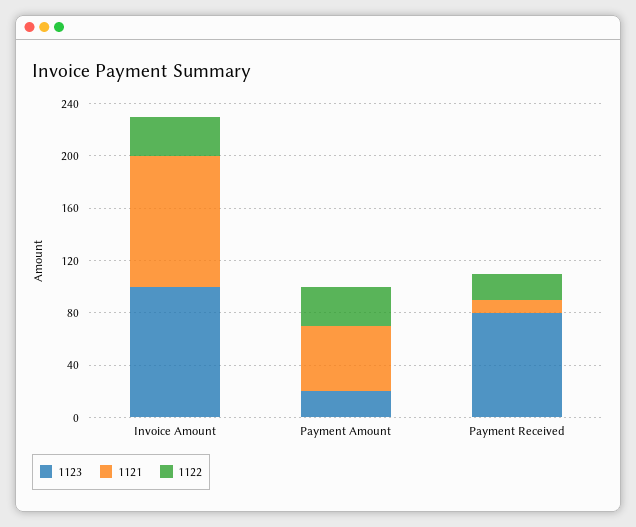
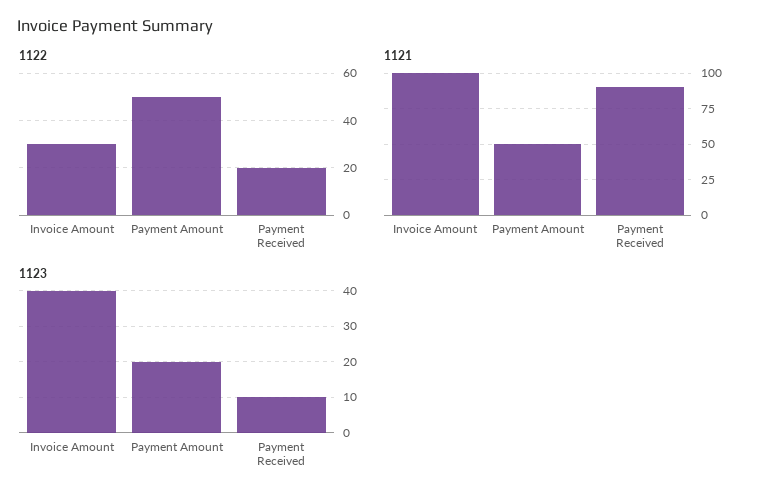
  {
    "1123": {
-     "Invoice Amount": 100,
+     "Invoice Amount": 40,
      "Payment Amount": 20,
-     "Payment Received": 80
+     "Payment Received": 10
    },
    "1121": {
      "Invoice Amount": 100,
      "Payment Amount": 50,
-     "Payment Received": 10
+     "Payment Received": 90
    },
    "1122": {
      "Invoice Amount": 30,
-     "Payment Amount": 30,
+     "Payment Amount": 50,
      "Payment Received": 20
    }
  }

